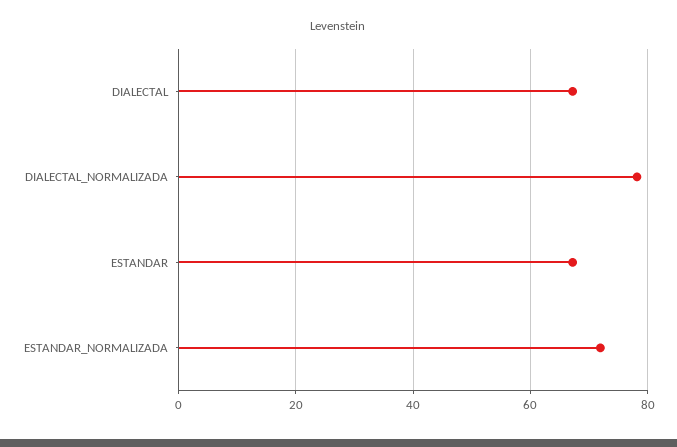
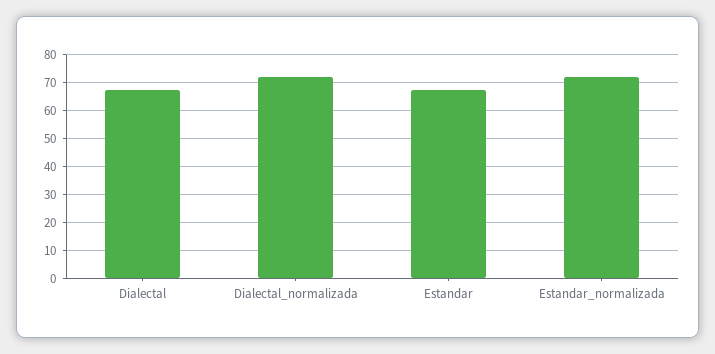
  {
    "DIALECTAL": 68,
-   "DIALECTAL_NORMALIZADA": 78,
+   "DIALECTAL_NORMALIZADA": 72.5,
    "ESTANDAR": 68,
    "ESTANDAR_NORMALIZADA": 72
  }

